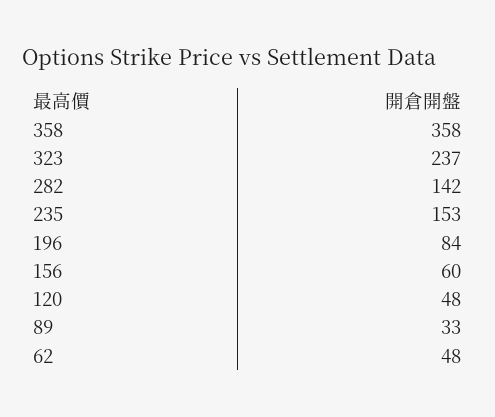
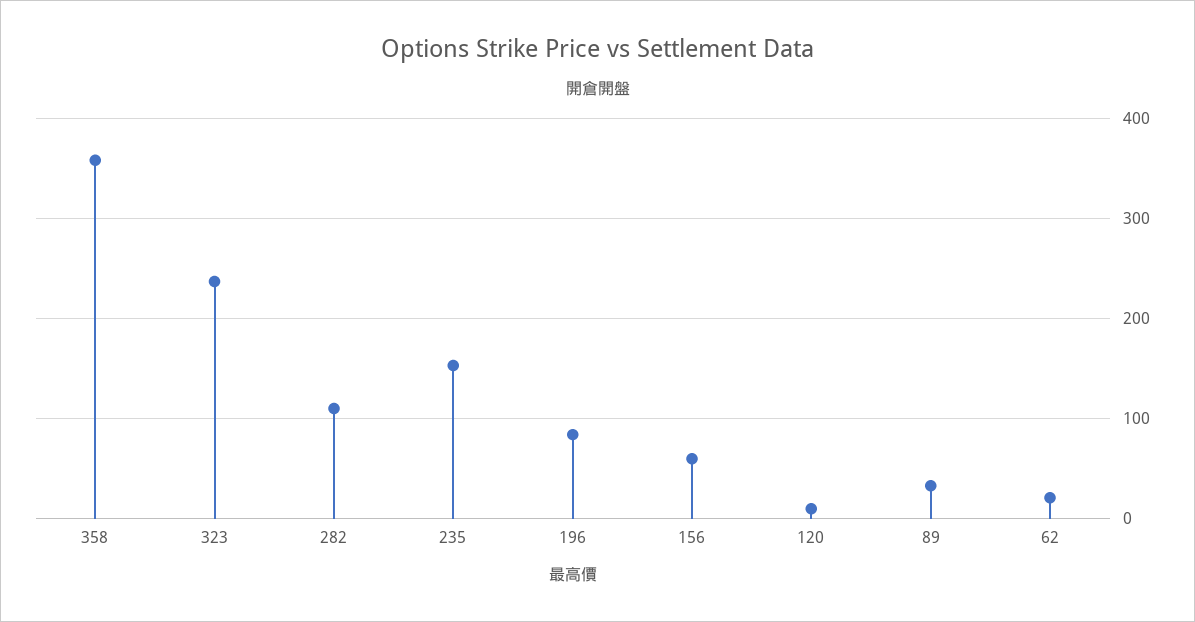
  {
    "358": 358,
    "323": 237,
-   "282": 142,
+   "282": 110,
    "235": 153,
    "196": 84,
    "156": 60,
-   "120": 48,
+   "120": 10,
    "89": 33,
-   "62": 48
+   "62": 20
  }

